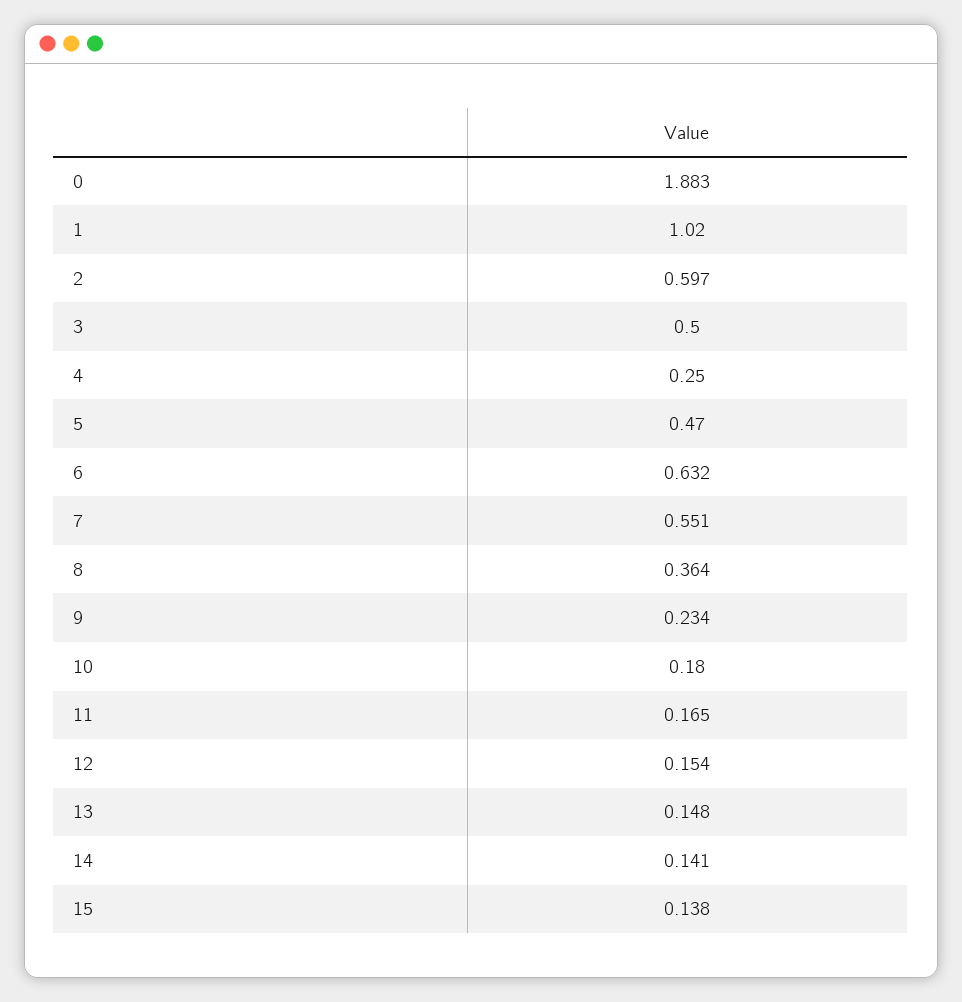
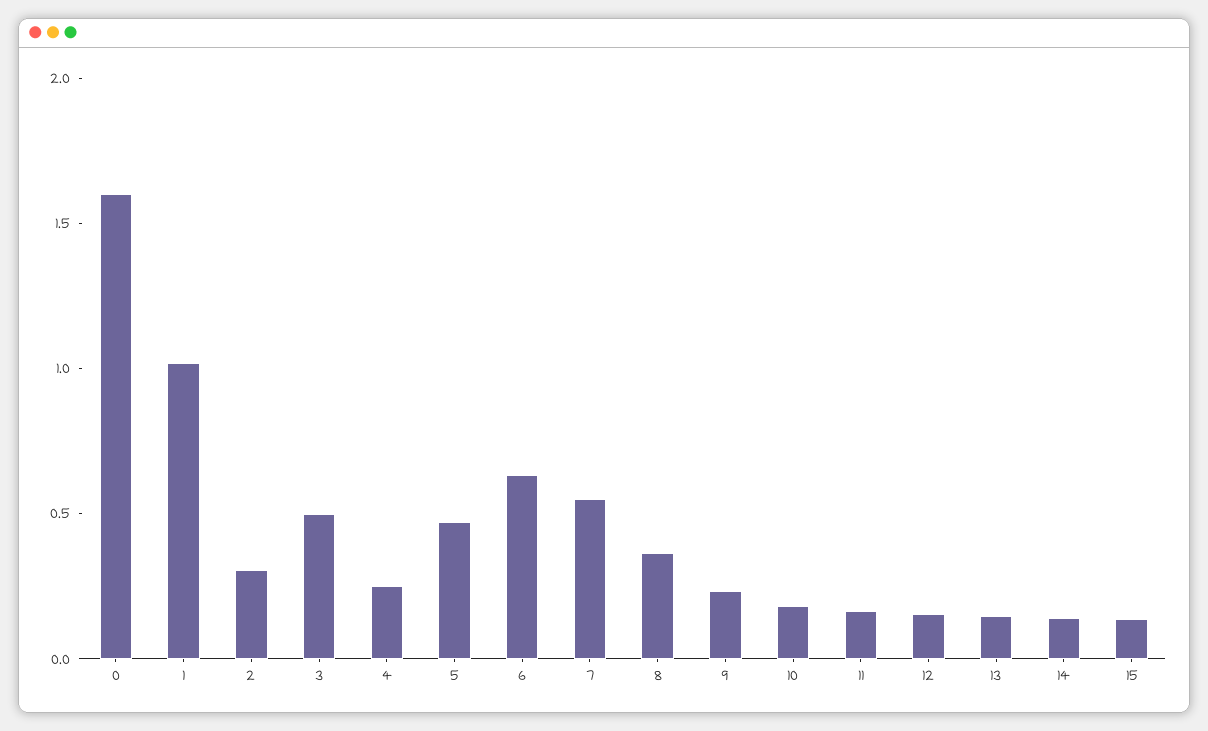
  {
-   "0": 1.883,
+   "0": 1.6,
    "1": 1.02,
-   "2": 0.597,
+   "2": 0.3,
    "3": 0.5,
    "4": 0.25,
    "5": 0.47,
    "6": 0.632,
    "7": 0.551,
    "8": 0.364,
    "9": 0.234,
    "10": 0.18,
    "11": 0.165,
    "12": 0.154,
    "13": 0.148,
    "14": 0.141,
    "15": 0.138
  }

